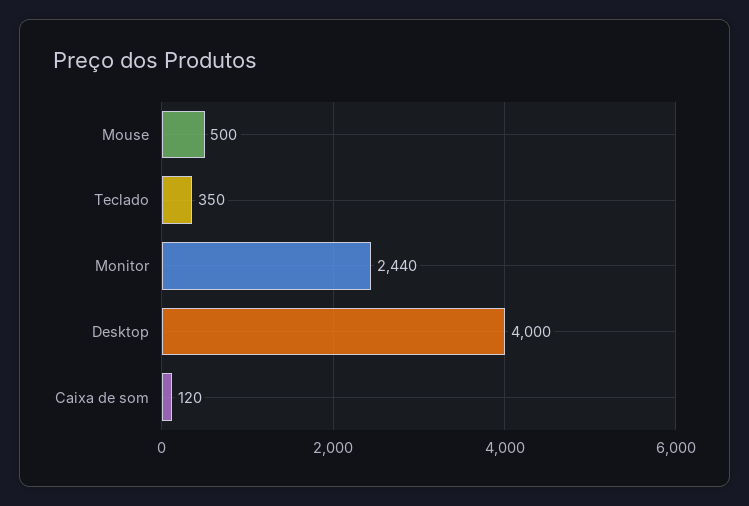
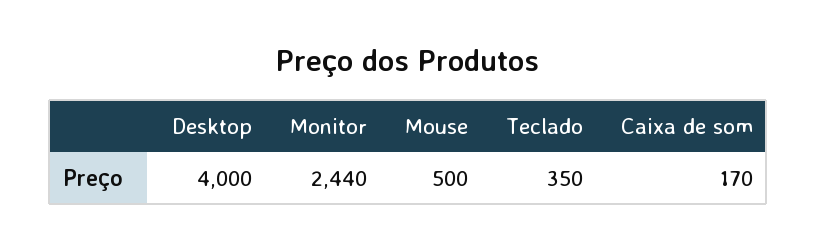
  {
    "Mouse": 500,
    "Teclado": 350,
    "Monitor": 2440,
    "Desktop": 4000,
-   "Caixa de som": 120
+   "Caixa de som": 170
  }

